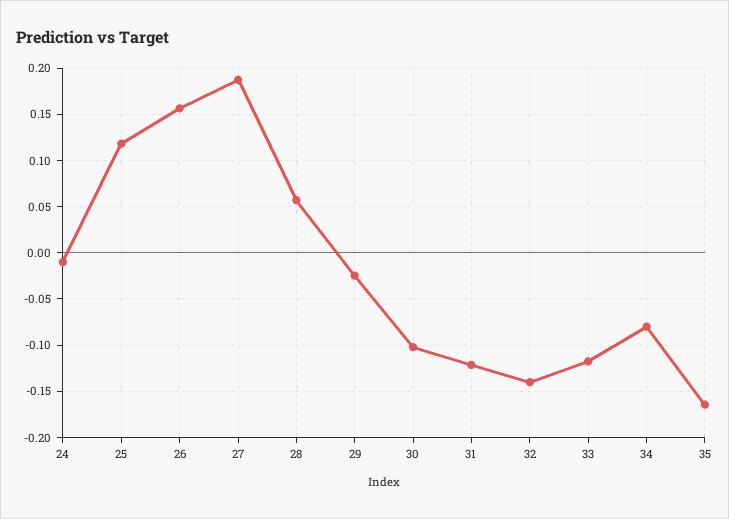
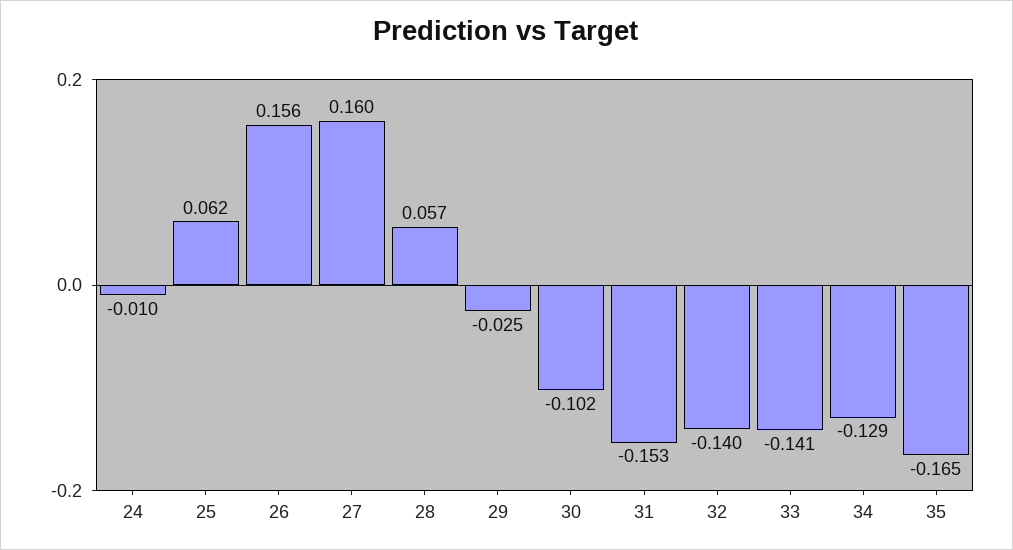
  {
    "24": -0.01,
-   "25": 0.12,
+   "25": 0.062,
    "26": 0.156,
-   "27": 0.19,
+   "27": 0.16,
    "28": 0.057,
    "29": -0.025,
    "30": -0.102,
-   "31": -0.12,
+   "31": -0.153,
    "32": -0.14,
-   "33": -0.12,
+   "33": -0.141,
-   "34": -0.08,
+   "34": -0.129,
    "35": -0.165
  }

